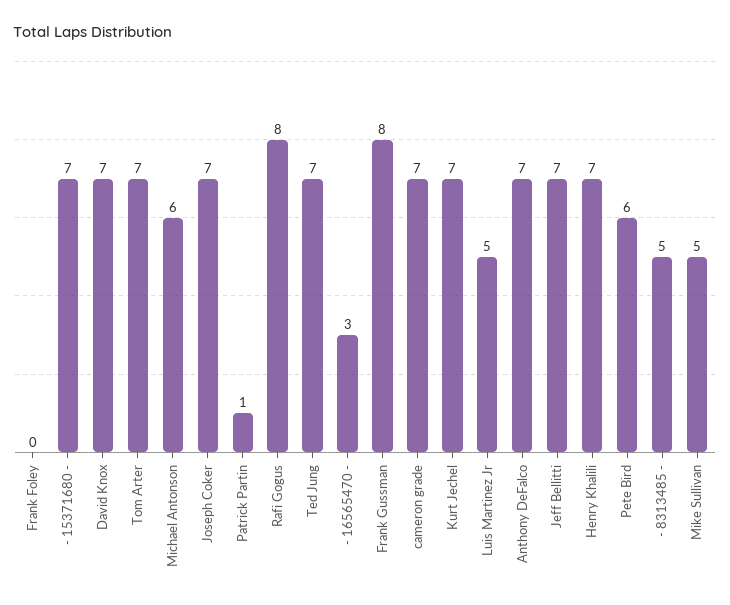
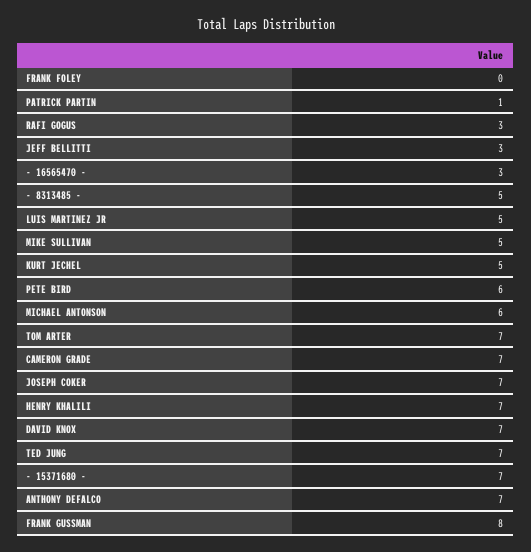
  {
    "Frank Foley": 0,
    "- 15371680 -": 7,
    "David Knox": 7,
    "Tom Arter": 7,
    "Michael Antonson": 6,
    "Joseph Coker": 7,
    "Patrick Partin": 1,
-   "Rafi Gogus": 8,
+   "Rafi Gogus": 3,
    "Ted Jung": 7,
    "- 16565470 -": 3,
    "Frank Gussman": 8,
    "cameron grade": 7,
-   "Kurt Jechel": 7,
+   "Kurt Jechel": 5,
    "Luis Martinez Jr": 5,
    "Anthony DeFalco": 7,
-   "Jeff Bellitti": 7,
+   "Jeff Bellitti": 3,
    "Henry Khalili": 7,
    "Pete Bird": 6,
    "- 8313485 -": 5,
    "Mike Sullivan": 5
  }

